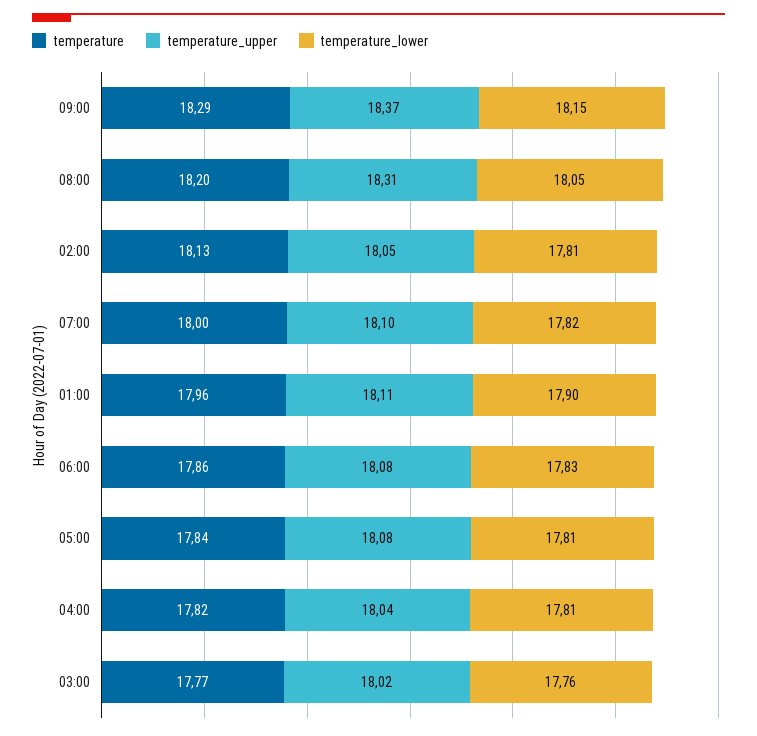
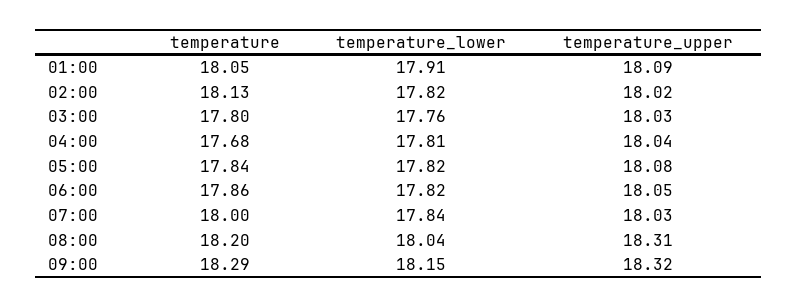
  {
    "temperature": {
      "09:00": 18.29,
      "08:00": 18.2,
      "02:00": 18.13,
      "07:00": 18,
-     "01:00": 17.96,
+     "01:00": 18.05,
      "06:00": 17.86,
      "05:00": 17.84,
-     "04:00": 17.82,
+     "04:00": 17.68,
-     "03:00": 17.77
+     "03:00": 17.8
    },
    "temperature_upper": {
-     "09:00": 18.37,
+     "09:00": 18.32,
      "08:00": 18.31,
-     "02:00": 18.05,
+     "02:00": 18.02,
-     "07:00": 18.1,
+     "07:00": 18.03,
-     "01:00": 18.11,
+     "01:00": 18.09,
-     "06:00": 18.08,
+     "06:00": 18.05,
      "05:00": 18.08,
      "04:00": 18.04,
-     "03:00": 18.02
+     "03:00": 18.03
    },
    "temperature_lower": {
      "09:00": 18.15,
-     "08:00": 18.05,
+     "08:00": 18.04,
-     "02:00": 17.81,
+     "02:00": 17.82,
-     "07:00": 17.82,
+     "07:00": 17.84,
-     "01:00": 17.9,
+     "01:00": 17.91,
-     "06:00": 17.83,
+     "06:00": 17.82,
-     "05:00": 17.81,
+     "05:00": 17.82,
      "04:00": 17.81,
      "03:00": 17.76
    }
  }

